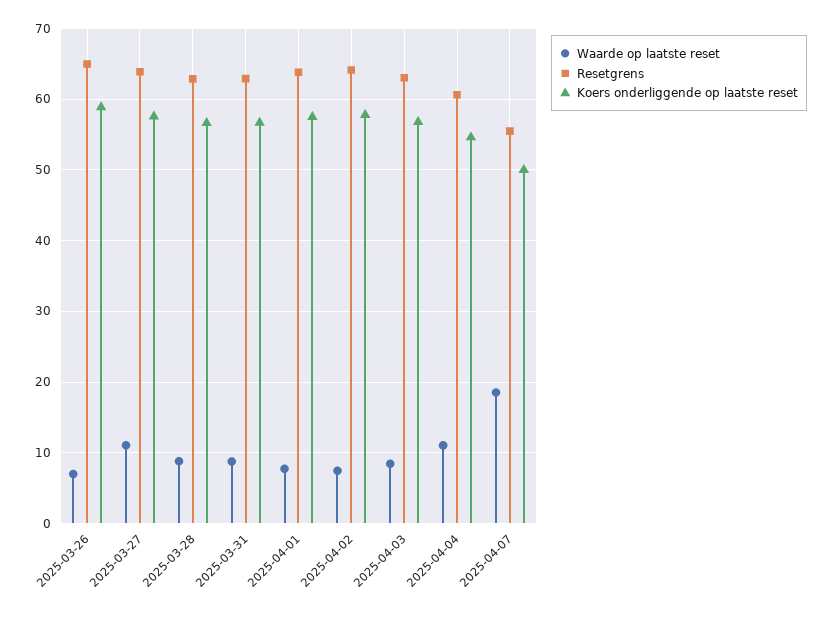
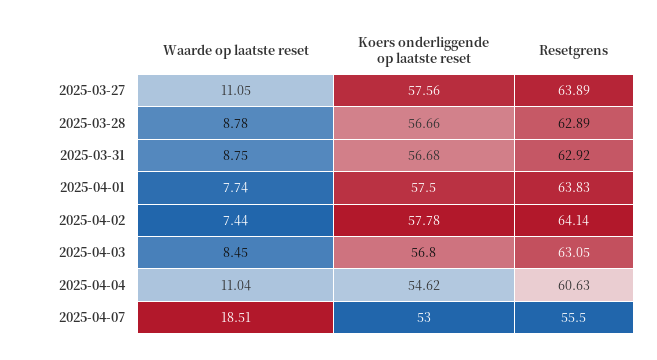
  {
    "Waarde op laatste reset": {
-     "2025-03-26": 7,
      "2025-03-27": 11.05,
      "2025-03-28": 8.78,
      "2025-03-31": 8.75,
      "2025-04-01": 7.74,
      "2025-04-02": 7.44,
      "2025-04-03": 8.45,
      "2025-04-04": 11.04,
      "2025-04-07": 18.51
    },
    "Resetgrens": {
-     "2025-03-26": 65,
      "2025-03-27": 63.89,
      "2025-03-28": 62.89,
      "2025-03-31": 62.92,
      "2025-04-01": 63.83,
      "2025-04-02": 64.14,
      "2025-04-03": 63.05,
      "2025-04-04": 60.63,
      "2025-04-07": 55.5
    },
    "Koers onderliggende op laatste reset": {
-     "2025-03-26": 59,
      "2025-03-27": 57.56,
      "2025-03-28": 56.66,
      "2025-03-31": 56.68,
      "2025-04-01": 57.5,
      "2025-04-02": 57.78,
      "2025-04-03": 56.8,
      "2025-04-04": 54.62,
-     "2025-04-07": 50
+     "2025-04-07": 53
    }
  }

